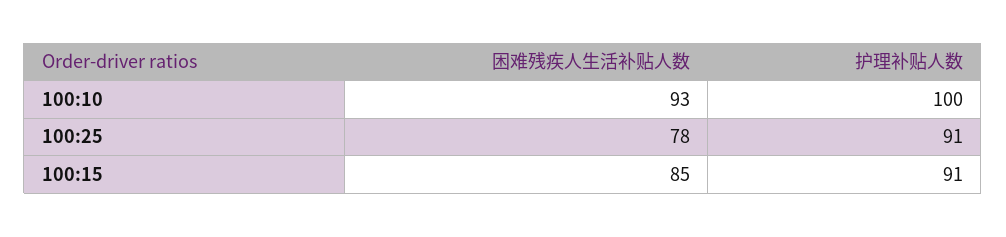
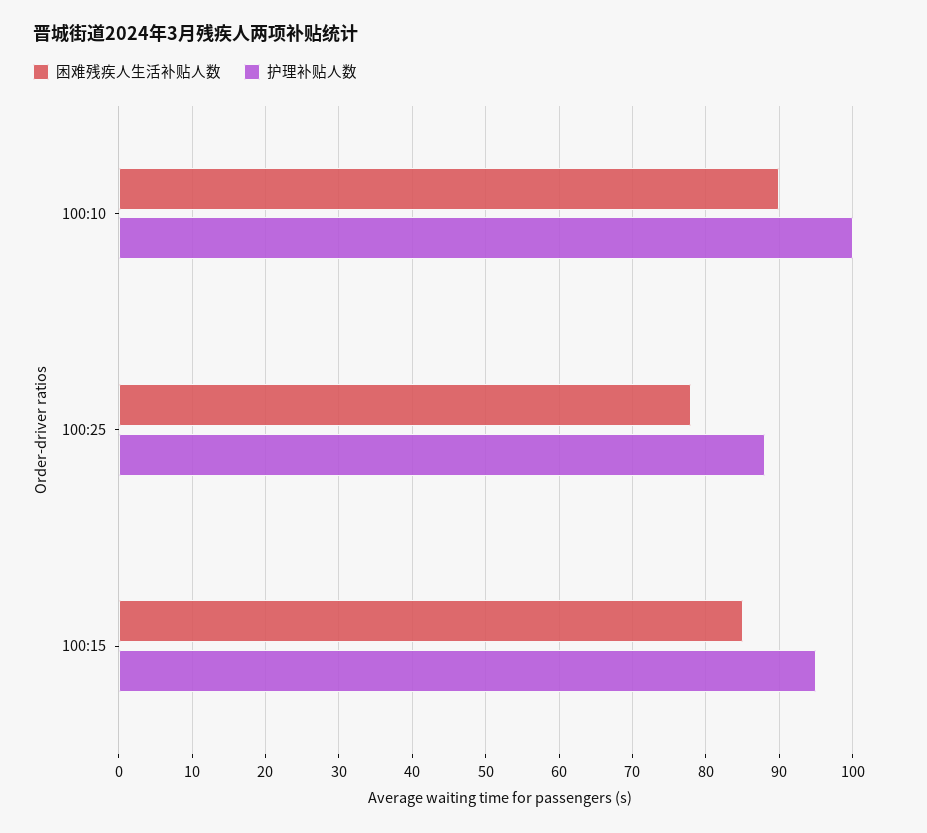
  {
    "困难残疾人生活补贴人数": {
-     "100:10": 93,
+     "100:10": 90,
      "100:25": 78,
      "100:15": 85
    },
    "护理补贴人数": {
      "100:10": 100,
-     "100:25": 91,
+     "100:25": 88,
-     "100:15": 91
+     "100:15": 95
    }
  }

